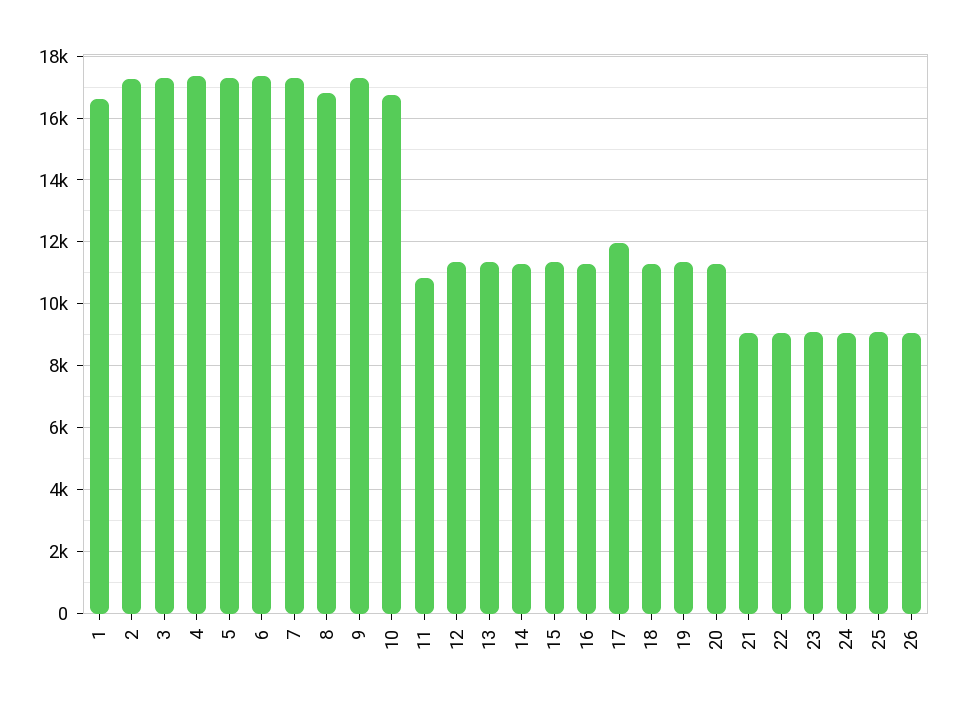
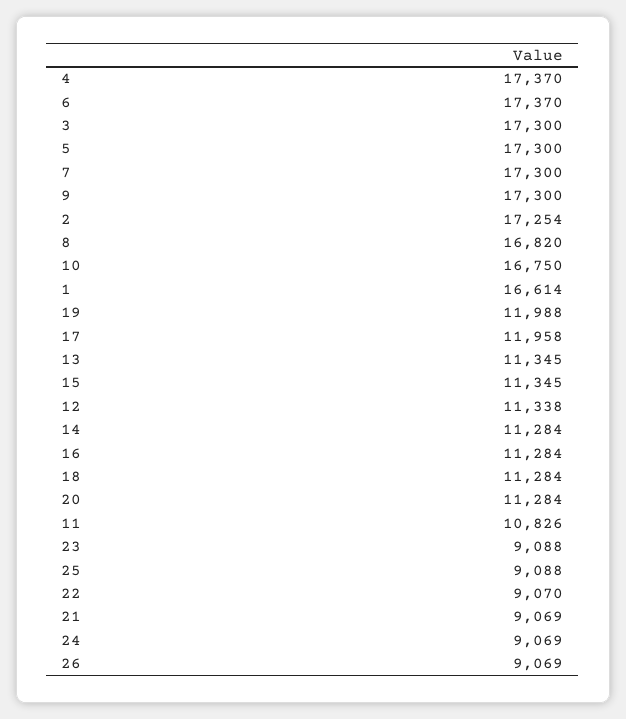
  {
    "1": 16614,
    "2": 17254,
    "3": 17300,
    "4": 17370,
    "5": 17300,
    "6": 17370,
    "7": 17300,
    "8": 16820,
    "9": 17300,
    "10": 16750,
    "11": 10826,
    "12": 11338,
    "13": 11345,
    "14": 11284,
    "15": 11345,
    "16": 11284,
    "17": 11958,
    "18": 11284,
-   "19": 11400,
+   "19": 11988,
    "20": 11284,
    "21": 9069,
    "22": 9070,
    "23": 9088,
    "24": 9069,
    "25": 9088,
    "26": 9069
  }

